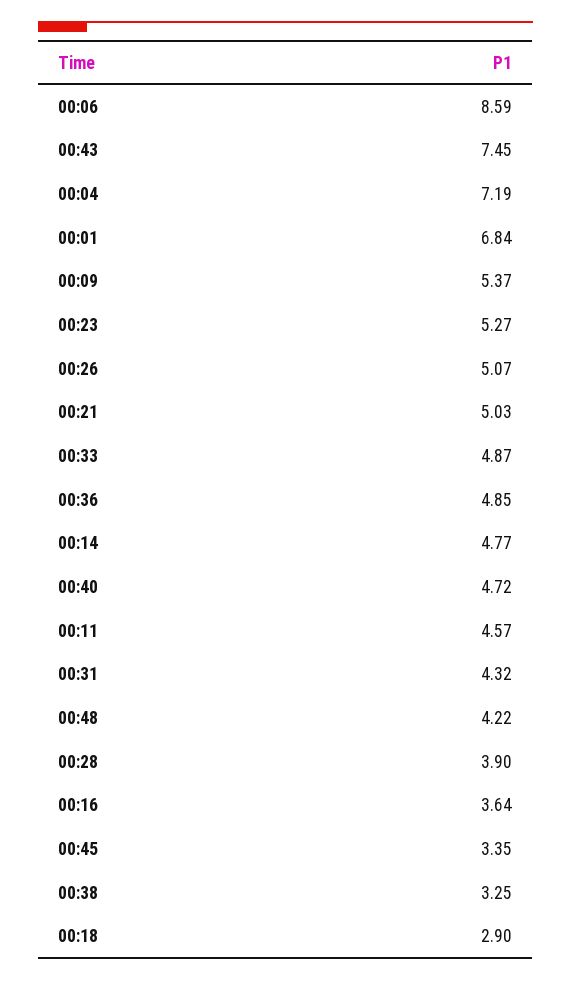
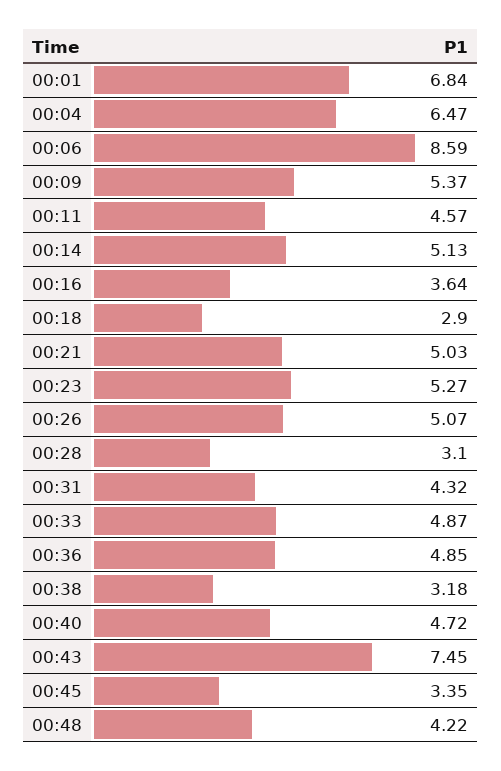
  {
    "00:06": 8.59,
    "00:43": 7.45,
-   "00:04": 7.19,
+   "00:04": 6.47,
    "00:01": 6.84,
    "00:09": 5.37,
    "00:23": 5.27,
    "00:26": 5.07,
    "00:21": 5.03,
    "00:33": 4.87,
    "00:36": 4.85,
-   "00:14": 4.77,
+   "00:14": 5.13,
    "00:40": 4.72,
    "00:11": 4.57,
    "00:31": 4.32,
    "00:48": 4.22,
-   "00:28": 3.9,
+   "00:28": 3.1,
    "00:16": 3.64,
    "00:45": 3.35,
-   "00:38": 3.25,
+   "00:38": 3.18,
    "00:18": 2.9
  }

